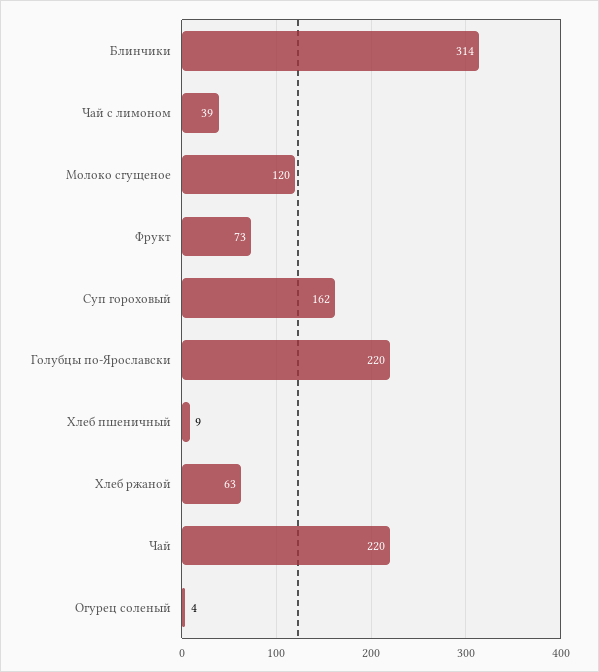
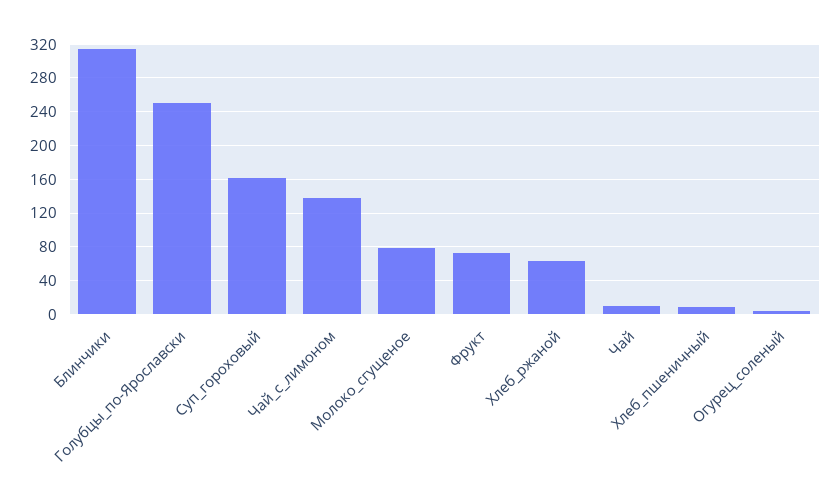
  {
    "Блинчики": 314,
-   "Чай с лимоном": 39,
+   "Чай с лимоном": 140,
-   "Молоко сгущеное": 120,
+   "Молоко сгущеное": 80,
    "Фрукт": 73,
    "Суп гороховый": 162,
-   "Голубцы по-Ярославски": 220,
+   "Голубцы по-Ярославски": 250,
    "Хлеб пшеничный": 9,
    "Хлеб ржаной": 63,
-   "Чай": 220,
+   "Чай": 10,
    "Огурец соленый": 4
  }

